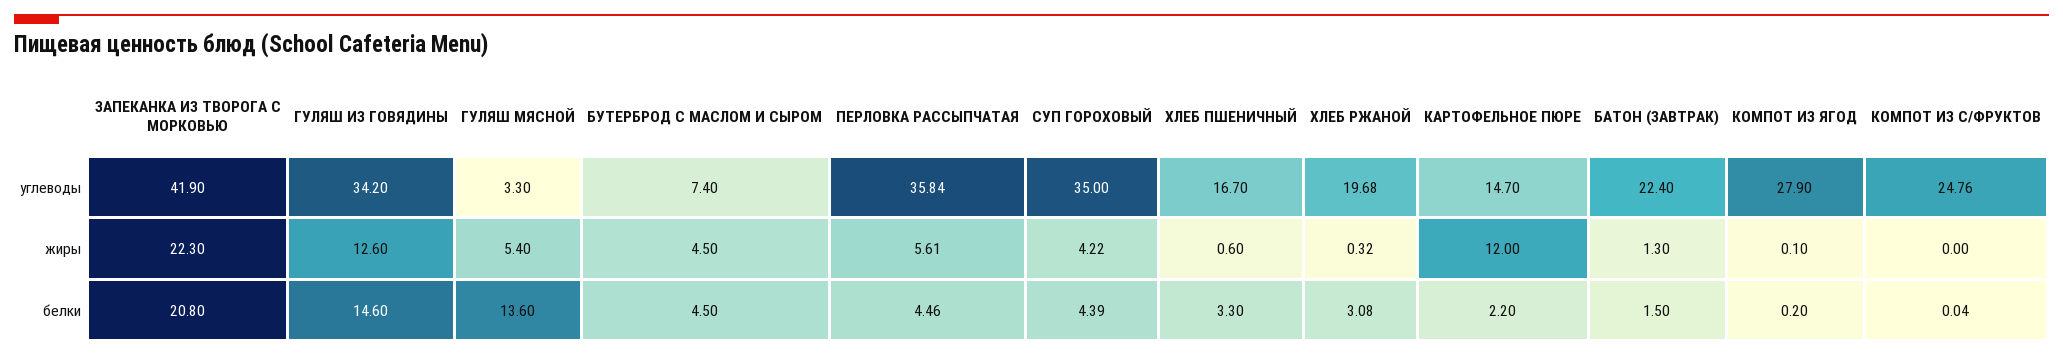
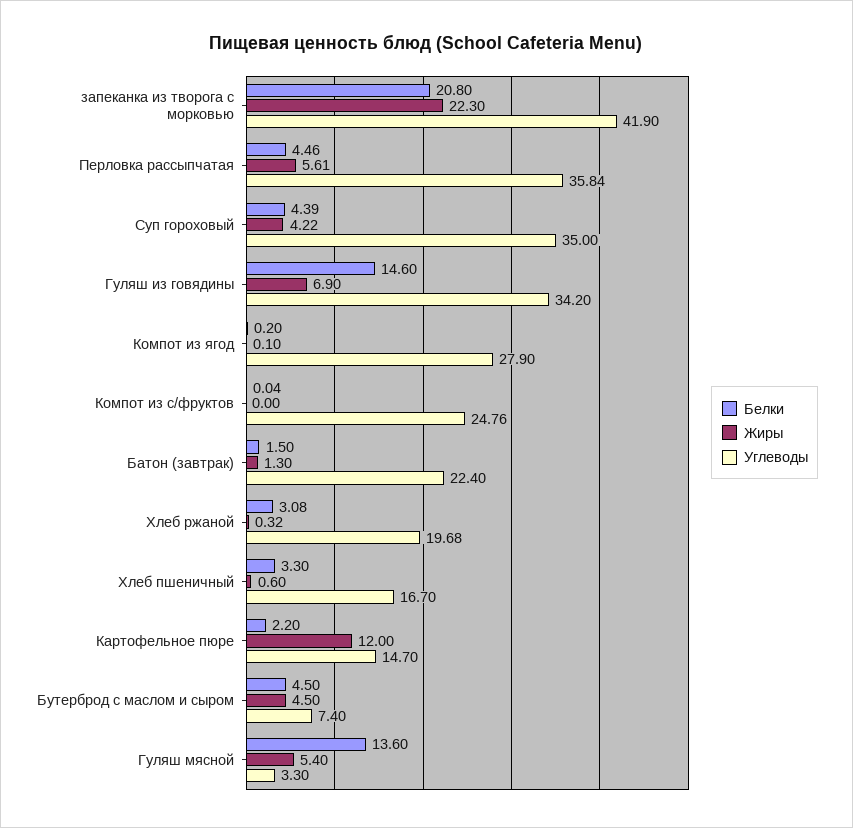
  {
    "углеводы": {
      "ЗАПЕКАНКА ИЗ ТВОРОГА С МОРКОВЬЮ": 41.9,
      "ГУЛЯШ ИЗ ГОВЯДИНЫ": 34.2,
      "ГУЛЯШ МЯСНОЙ": 3.3,
      "БУТЕРБРОД С МАСЛОМ И СЫРОМ": 7.4,
      "ПЕРЛОВКА РАССЫПЧАТАЯ": 35.84,
      "СУП ГОРОХОВЫЙ": 35,
      "ХЛЕБ ПШЕНИЧНЫЙ": 16.7,
      "ХЛЕБ РЖАНОЙ": 19.68,
      "КАРТОФЕЛЬНОЕ ПЮРЕ": 14.7,
      "БАТОН (ЗАВТРАК)": 22.4,
      "КОМПОТ ИЗ ЯГОД": 27.9,
      "КОМПОТ ИЗ С/ФРУКТОВ": 24.76
    },
    "жиры": {
      "ЗАПЕКАНКА ИЗ ТВОРОГА С МОРКОВЬЮ": 22.3,
-     "ГУЛЯШ ИЗ ГОВЯДИНЫ": 12.6,
+     "ГУЛЯШ ИЗ ГОВЯДИНЫ": 6.9,
      "ГУЛЯШ МЯСНОЙ": 5.4,
      "БУТЕРБРОД С МАСЛОМ И СЫРОМ": 4.5,
      "ПЕРЛОВКА РАССЫПЧАТАЯ": 5.61,
      "СУП ГОРОХОВЫЙ": 4.22,
      "ХЛЕБ ПШЕНИЧНЫЙ": 0.6,
      "ХЛЕБ РЖАНОЙ": 0.32,
      "КАРТОФЕЛЬНОЕ ПЮРЕ": 12,
      "БАТОН (ЗАВТРАК)": 1.3,
      "КОМПОТ ИЗ ЯГОД": 0.1,
      "КОМПОТ ИЗ С/ФРУКТОВ": 0
    },
    "белки": {
      "ЗАПЕКАНКА ИЗ ТВОРОГА С МОРКОВЬЮ": 20.8,
      "ГУЛЯШ ИЗ ГОВЯДИНЫ": 14.6,
      "ГУЛЯШ МЯСНОЙ": 13.6,
      "БУТЕРБРОД С МАСЛОМ И СЫРОМ": 4.5,
      "ПЕРЛОВКА РАССЫПЧАТАЯ": 4.46,
      "СУП ГОРОХОВЫЙ": 4.39,
      "ХЛЕБ ПШЕНИЧНЫЙ": 3.3,
      "ХЛЕБ РЖАНОЙ": 3.08,
      "КАРТОФЕЛЬНОЕ ПЮРЕ": 2.2,
      "БАТОН (ЗАВТРАК)": 1.5,
      "КОМПОТ ИЗ ЯГОД": 0.2,
      "КОМПОТ ИЗ С/ФРУКТОВ": 0.04
    }
  }

